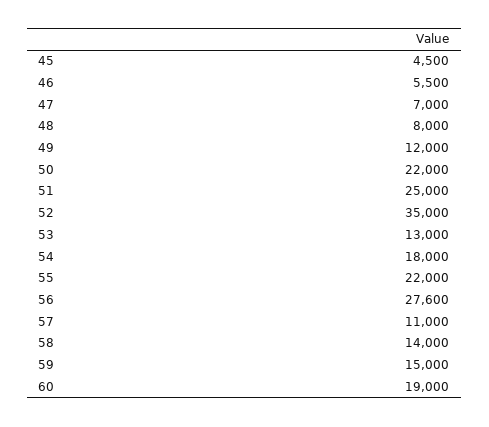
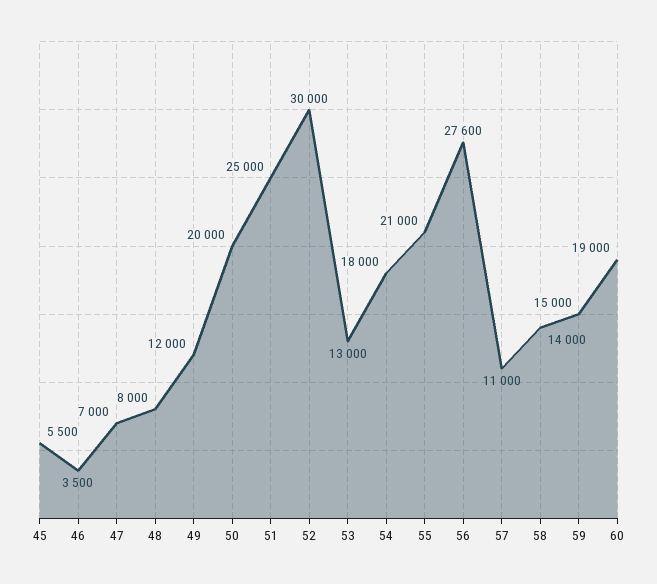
  {
-   "45": 4500,
+   "45": 5500,
-   "46": 5500,
+   "46": 3500,
    "47": 7000,
    "48": 8000,
    "49": 12000,
-   "50": 22000,
+   "50": 20000,
    "51": 25000,
-   "52": 35000,
+   "52": 30000,
    "53": 13000,
    "54": 18000,
-   "55": 22000,
+   "55": 21000,
    "56": 27600,
    "57": 11000,
    "58": 14000,
    "59": 15000,
    "60": 19000
  }

